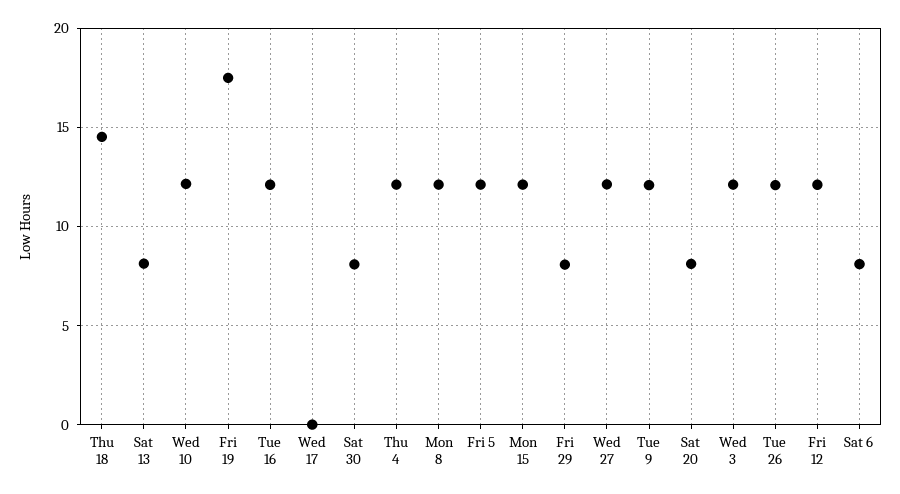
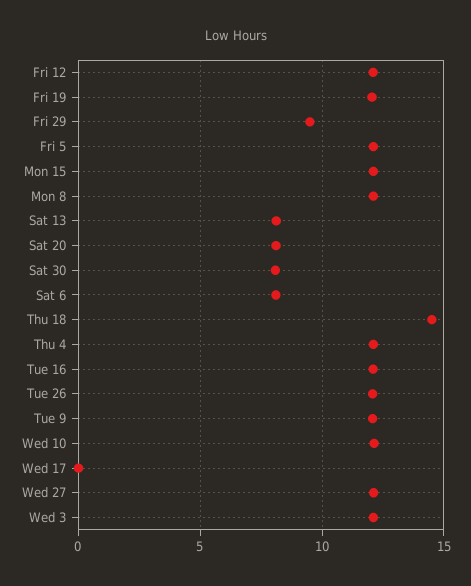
  {
    "Thu 18": 14.5,
    "Sat 13": 8,
    "Wed 10": 12,
-   "Fri 19": 17.5,
+   "Fri 19": 12,
    "Tue 16": 12,
    "Wed 17": 0,
    "Sat 30": 8,
    "Thu 4": 12,
    "Mon 8": 12,
    "Fri 5": 12,
    "Mon 15": 12,
-   "Fri 29": 8,
+   "Fri 29": 9.5,
    "Wed 27": 12,
    "Tue 9": 12,
    "Sat 20": 8,
    "Wed 3": 12,
    "Tue 26": 12,
    "Fri 12": 12,
    "Sat 6": 8
  }

